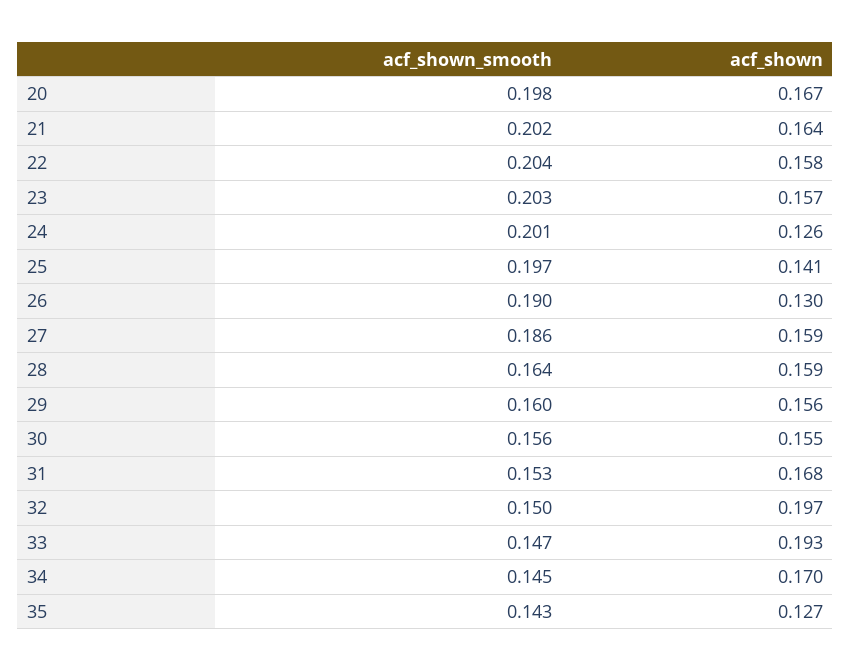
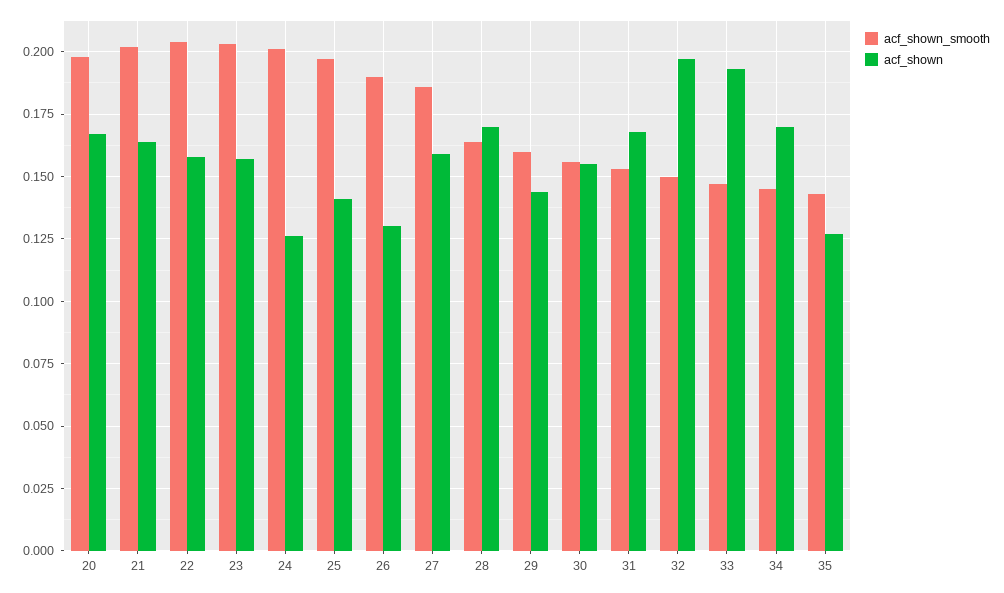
  {
    "acf_shown_smooth": {
      "20": 0.198,
      "21": 0.202,
      "22": 0.204,
      "23": 0.203,
      "24": 0.201,
      "25": 0.197,
      "26": 0.19,
      "27": 0.186,
      "28": 0.164,
      "29": 0.16,
      "30": 0.156,
      "31": 0.153,
      "32": 0.15,
      "33": 0.147,
      "34": 0.145,
      "35": 0.143
    },
    "acf_shown": {
      "20": 0.167,
      "21": 0.164,
      "22": 0.158,
      "23": 0.157,
      "24": 0.126,
      "25": 0.141,
      "26": 0.13,
      "27": 0.159,
-     "28": 0.159,
+     "28": 0.17,
-     "29": 0.156,
+     "29": 0.145,
      "30": 0.155,
      "31": 0.168,
      "32": 0.197,
      "33": 0.193,
      "34": 0.17,
      "35": 0.127
    }
  }

